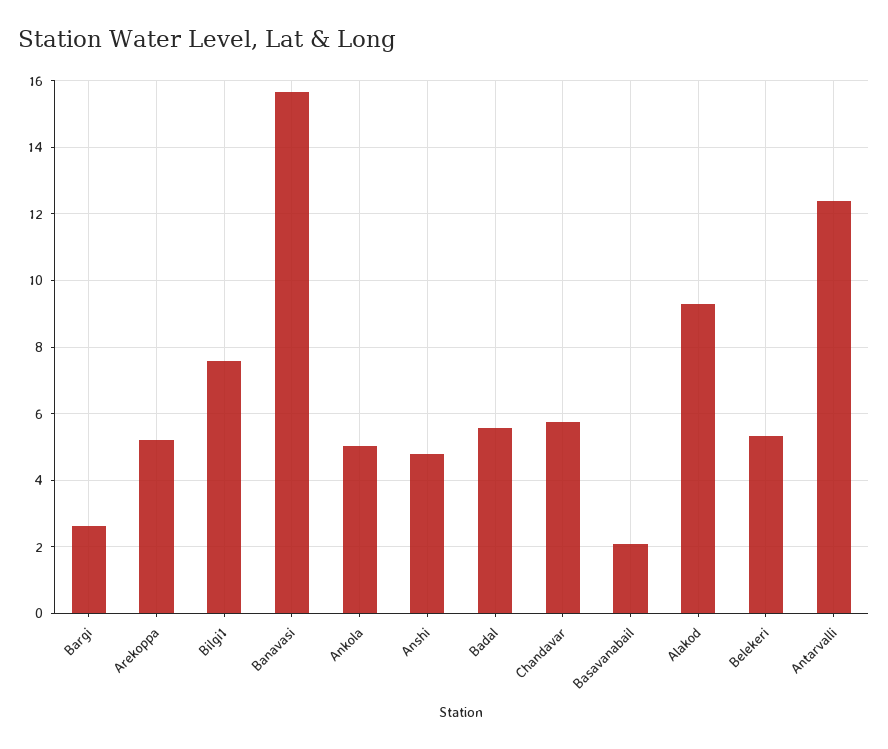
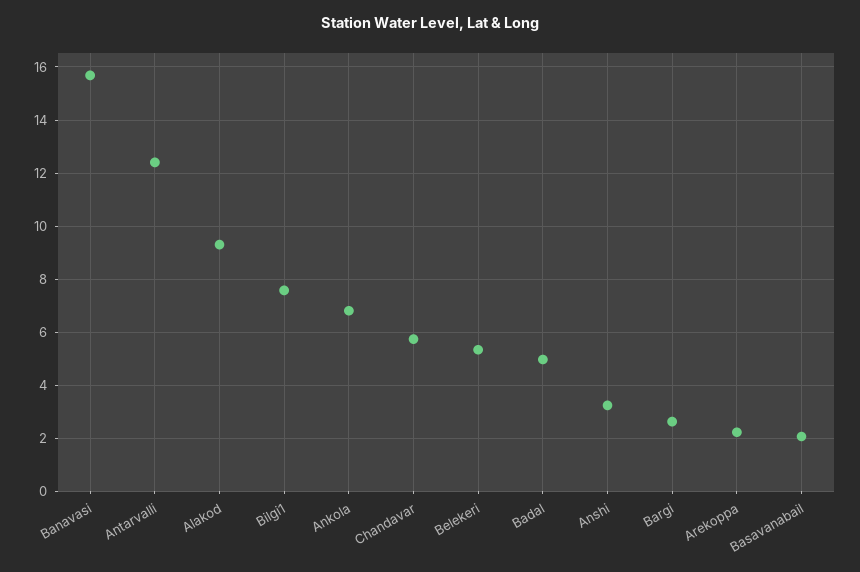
  {
    "Bargi": 2.6,
-   "Arekoppa": 5.2,
+   "Arekoppa": 2.25,
    "Bilgi1": 7.6,
    "Banavasi": 15.6,
-   "Ankola": 5,
+   "Ankola": 6.75,
-   "Anshi": 4.8,
+   "Anshi": 3.25,
-   "Badal": 5.6,
+   "Badal": 5,
    "Chandavar": 5.8,
    "Basavanabail": 2,
    "Alakod": 9.4,
    "Belekeri": 5.4,
    "Antarvalli": 12.4
  }

